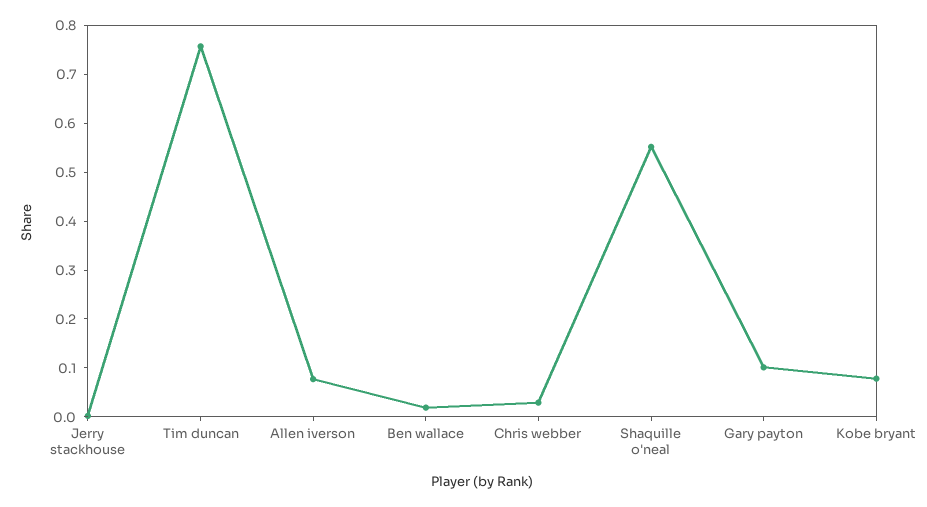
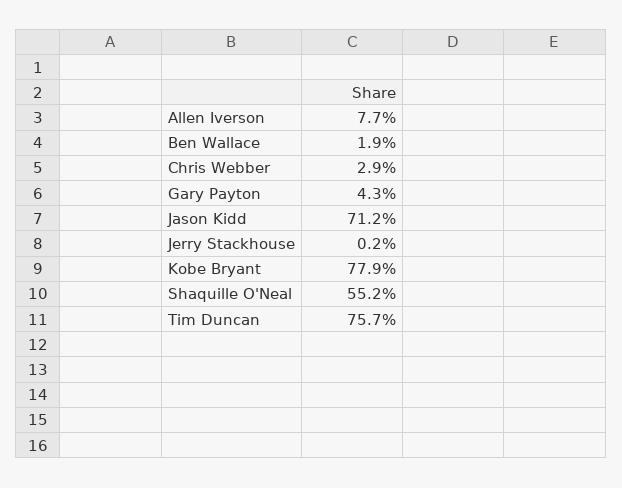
  {
    "Jerry stackhouse": 0.002,
    "Tim duncan": 0.757,
    "Allen iverson": 0.077,
    "Ben wallace": 0.019,
    "Chris webber": 0.029,
    "Shaquille o'neal": 0.552,
-   "Gary payton": 0.1,
+   "Gary payton": 0.043,
-   "Kobe bryant": 0.08
+   "Kobe bryant": 0.779,
+   "Jason Kidd": 0.712
  }

